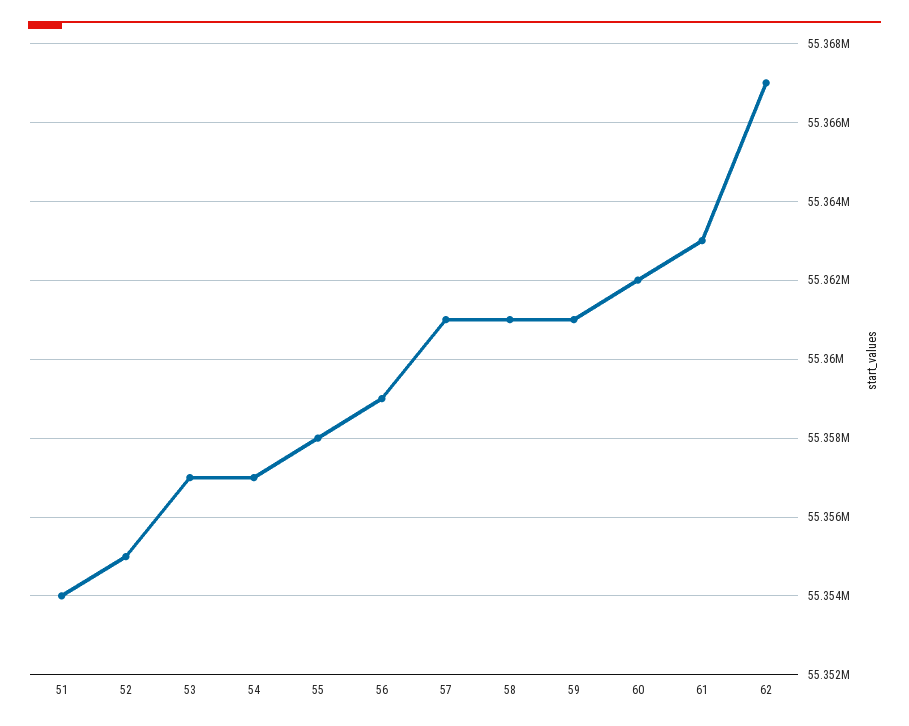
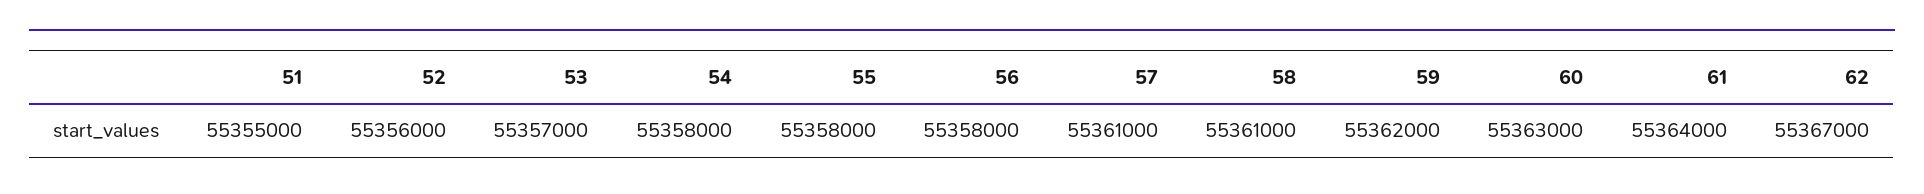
  {
-   "51": 55354000,
+   "51": 55355000,
-   "52": 55355000,
+   "52": 55356000,
    "53": 55357000,
-   "54": 55357000,
+   "54": 55358000,
    "55": 55358000,
-   "56": 55359000,
+   "56": 55358000,
    "57": 55361000,
    "58": 55361000,
-   "59": 55361000,
+   "59": 55362000,
-   "60": 55362000,
+   "60": 55363000,
-   "61": 55363000,
+   "61": 55364000,
    "62": 55367000
  }

